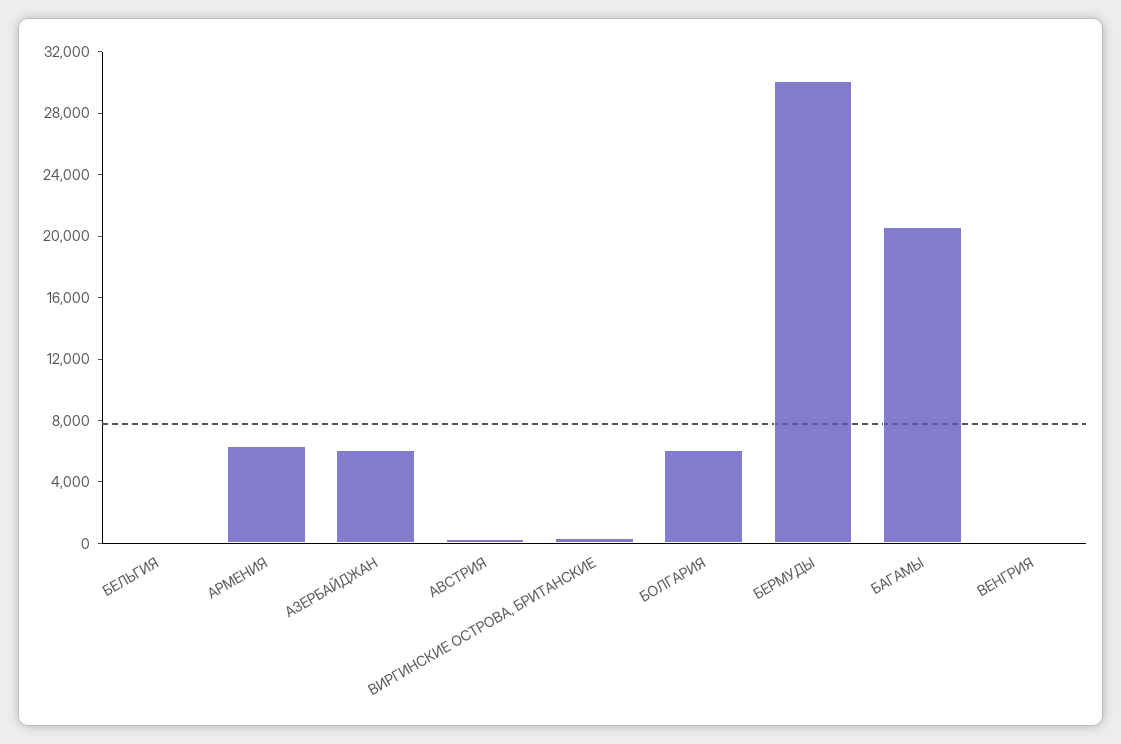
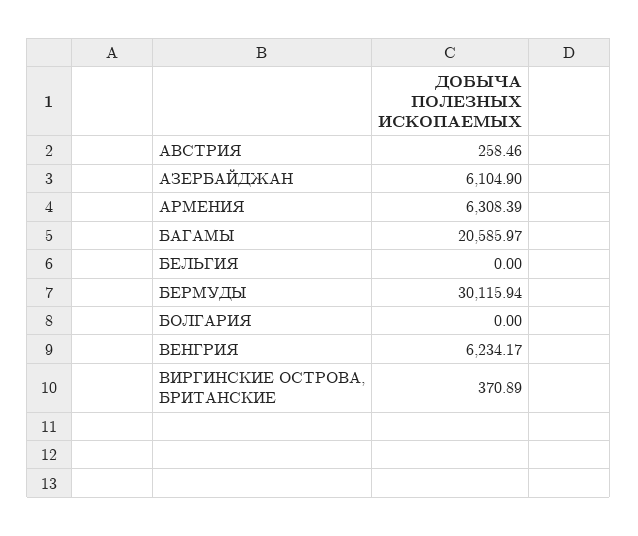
  {
    "БЕЛЬГИЯ": 0,
    "АРМЕНИЯ": 6308.39,
    "АЗЕРБАЙДЖАН": 6104.9,
    "АВСТРИЯ": 258.46,
    "ВИРГИНСКИЕ ОСТРОВА, БРИТАНСКИЕ": 370.89,
-   "БОЛГАРИЯ": 6000,
+   "БОЛГАРИЯ": 0,
    "БЕРМУДЫ": 30115.94,
    "БАГАМЫ": 20585.97,
-   "ВЕНГРИЯ": 0
+   "ВЕНГРИЯ": 6234.17
  }

